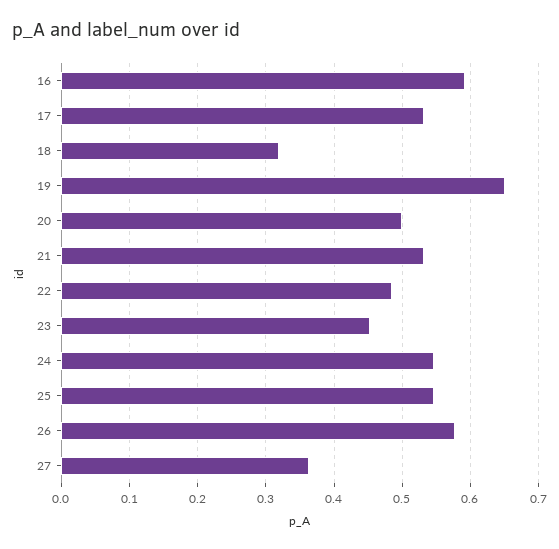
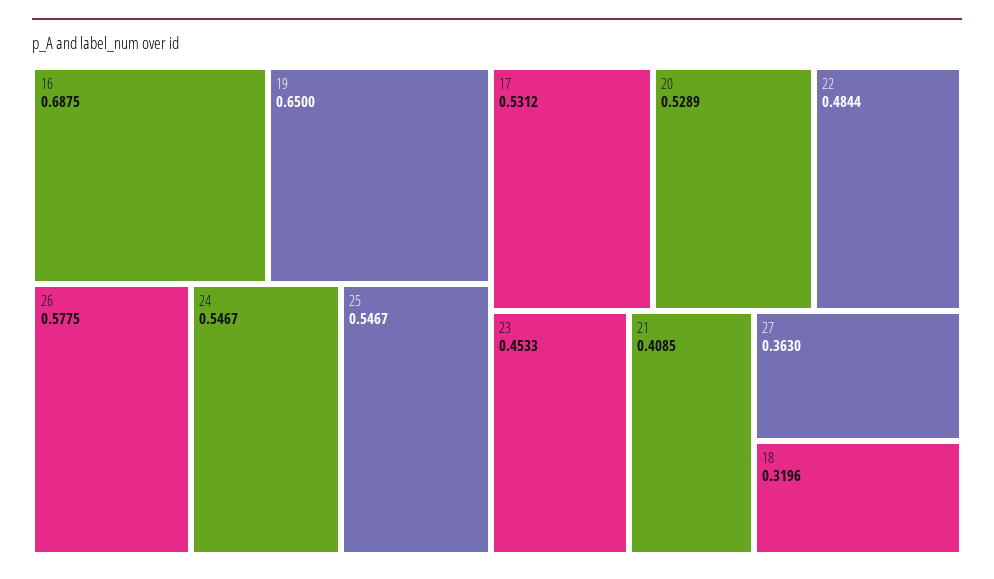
  {
-   "16": 0.59,
+   "16": 0.6875,
    "17": 0.5312,
    "18": 0.3196,
    "19": 0.65,
-   "20": 0.5,
+   "20": 0.5289,
-   "21": 0.53,
+   "21": 0.4085,
    "22": 0.4844,
    "23": 0.4533,
    "24": 0.5467,
    "25": 0.5467,
    "26": 0.5775,
    "27": 0.363
  }

